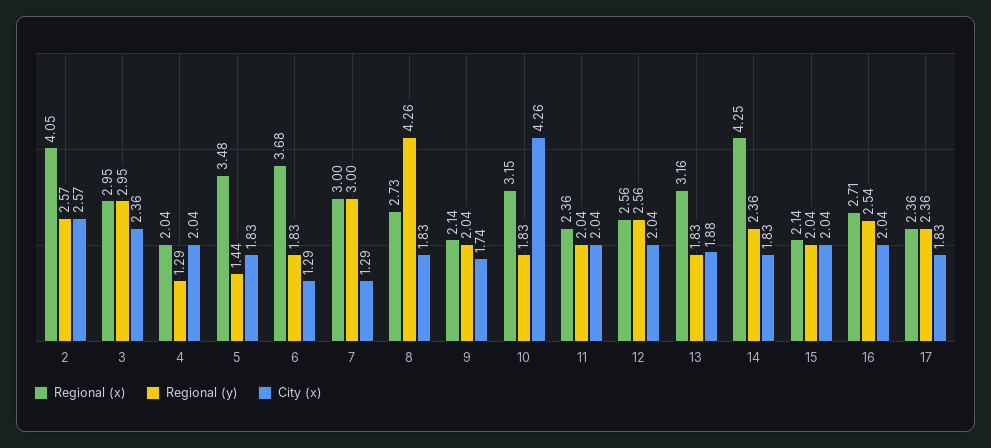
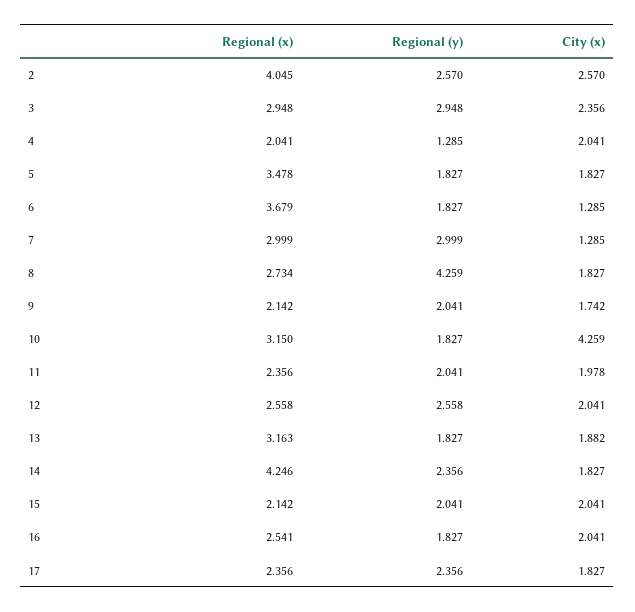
  {
    "Regional (x)": {
      "2": 4.045,
      "3": 2.948,
      "4": 2.041,
      "5": 3.478,
      "6": 3.679,
      "7": 2.999,
      "8": 2.734,
      "9": 2.142,
      "10": 3.15,
      "11": 2.356,
      "12": 2.558,
      "13": 3.163,
      "14": 4.246,
      "15": 2.142,
-     "16": 2.71,
+     "16": 2.541,
      "17": 2.356
    },
    "Regional (y)": {
      "2": 2.57,
      "3": 2.948,
      "4": 1.285,
-     "5": 1.44,
+     "5": 1.827,
      "6": 1.827,
      "7": 2.999,
      "8": 4.259,
      "9": 2.041,
      "10": 1.827,
      "11": 2.041,
      "12": 2.558,
      "13": 1.827,
      "14": 2.356,
      "15": 2.041,
-     "16": 2.54,
+     "16": 1.827,
      "17": 2.356
    },
    "City (x)": {
      "2": 2.57,
      "3": 2.356,
      "4": 2.041,
      "5": 1.827,
      "6": 1.285,
      "7": 1.285,
      "8": 1.827,
      "9": 1.742,
      "10": 4.259,
-     "11": 2.04,
+     "11": 1.978,
      "12": 2.041,
      "13": 1.882,
      "14": 1.827,
      "15": 2.041,
      "16": 2.041,
      "17": 1.827
    }
  }

